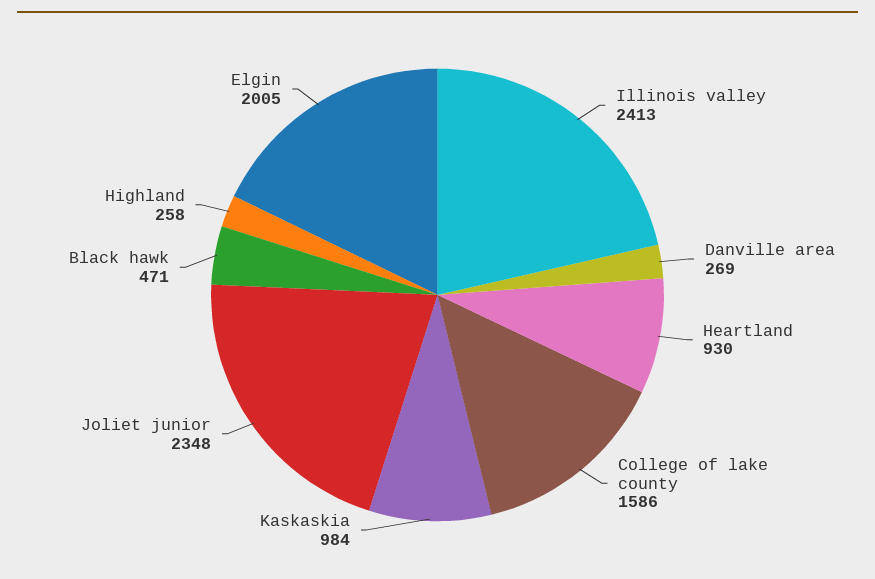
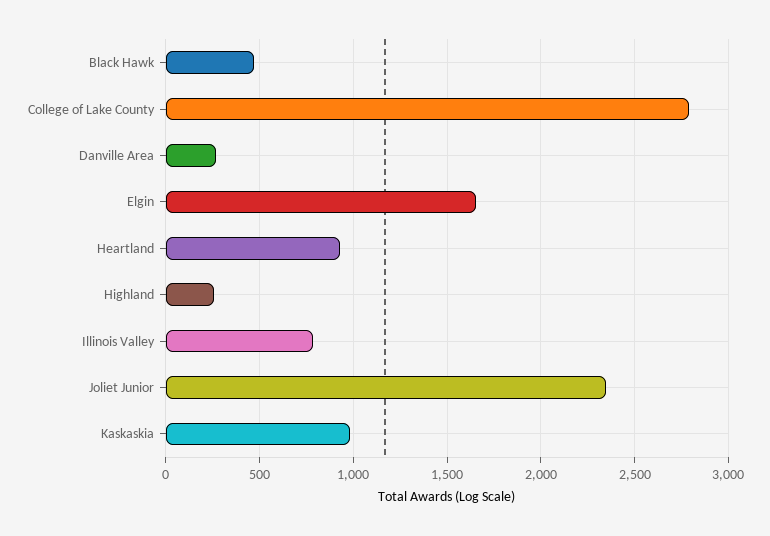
  {
-   "Illinois valley": 2413,
+   "Illinois valley": 800,
    "Danville area": 269,
    "Heartland": 930,
-   "College of lake county": 1586,
+   "College of lake county": 2800,
    "Kaskaskia": 984,
    "Joliet junior": 2348,
    "Black hawk": 471,
    "Highland": 258,
-   "Elgin": 2005
+   "Elgin": 1650
  }

